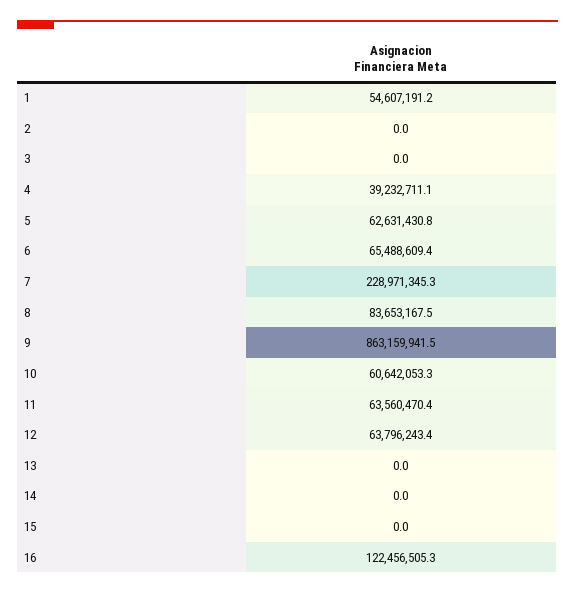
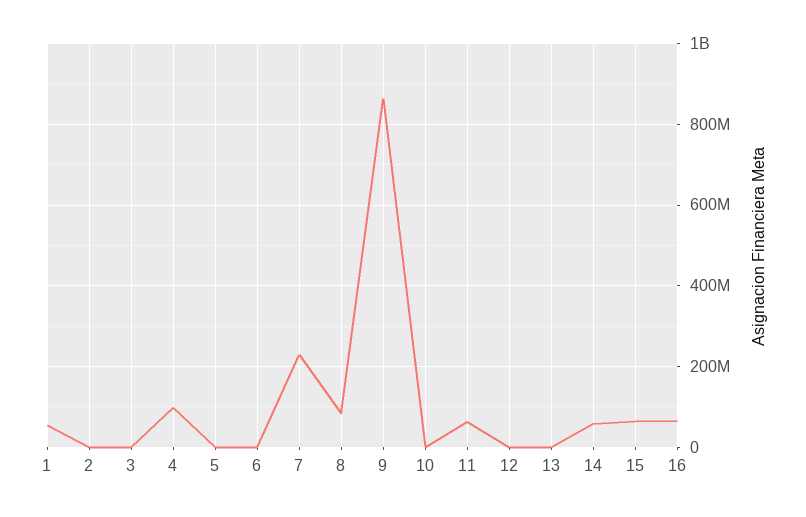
  {
    "1": 54607191.2,
    "2": 0,
    "3": 0,
-   "4": 39232711.1,
+   "4": 100000000,
-   "5": 62631430.8,
+   "5": 0,
-   "6": 65488609.4,
+   "6": 0,
    "7": 228971345.3,
    "8": 83653167.5,
    "9": 863159941.5,
-   "10": 60642053.3,
+   "10": 0,
    "11": 63560470.4,
-   "12": 63796243.4,
+   "12": 0,
    "13": 0,
-   "14": 0,
+   "14": 60000000,
-   "15": 0,
+   "15": 60000000,
-   "16": 122456505.3
+   "16": 60000000
  }

